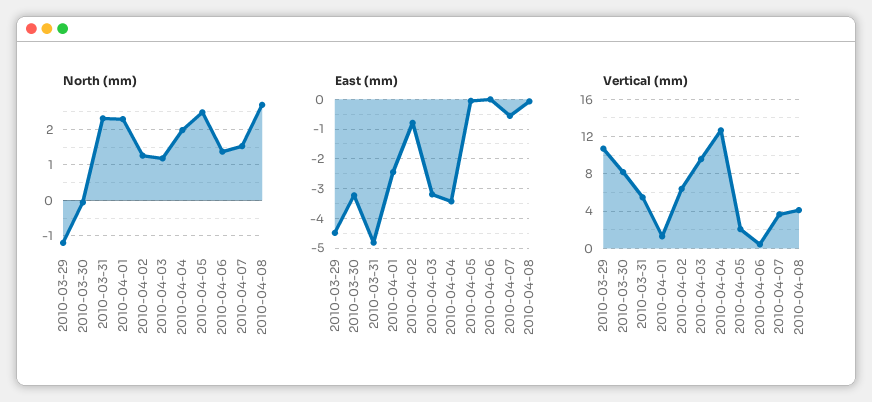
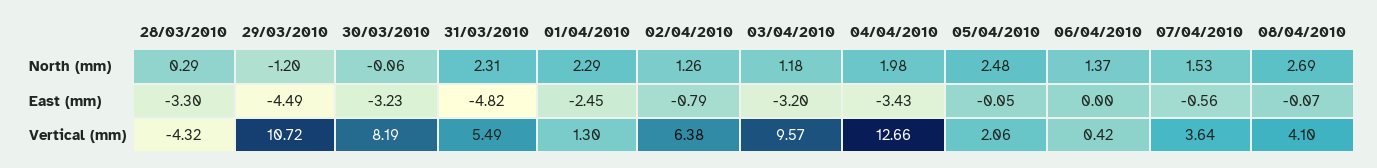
  {
    "North (mm)": {
      "2010-03-29": -1.2,
      "2010-03-30": -0.06,
      "2010-03-31": 2.31,
      "2010-04-01": 2.29,
      "2010-04-02": 1.26,
      "2010-04-03": 1.18,
      "2010-04-04": 1.98,
      "2010-04-05": 2.48,
      "2010-04-06": 1.37,
      "2010-04-07": 1.53,
-     "2010-04-08": 2.69
+     "2010-04-08": 2.69,
+     "28/03/2010": 0.29
    },
    "East (mm)": {
      "2010-03-29": -4.49,
      "2010-03-30": -3.23,
      "2010-03-31": -4.82,
      "2010-04-01": -2.45,
      "2010-04-02": -0.79,
      "2010-04-03": -3.2,
      "2010-04-04": -3.43,
      "2010-04-05": -0.05,
      "2010-04-06": 0,
      "2010-04-07": -0.56,
-     "2010-04-08": -0.07
+     "2010-04-08": -0.07,
+     "28/03/2010": -3.3
    },
    "Vertical (mm)": {
      "2010-03-29": 10.72,
      "2010-03-30": 8.19,
      "2010-03-31": 5.49,
      "2010-04-01": 1.3,
      "2010-04-02": 6.38,
      "2010-04-03": 9.57,
      "2010-04-04": 12.66,
      "2010-04-05": 2.06,
      "2010-04-06": 0.42,
      "2010-04-07": 3.64,
-     "2010-04-08": 4.1
+     "2010-04-08": 4.1,
+     "28/03/2010": -4.32
    }
  }

